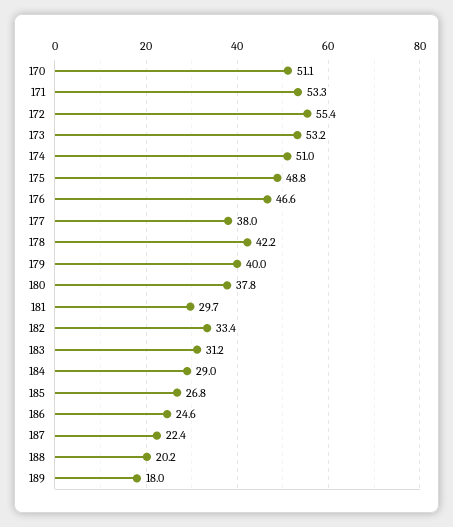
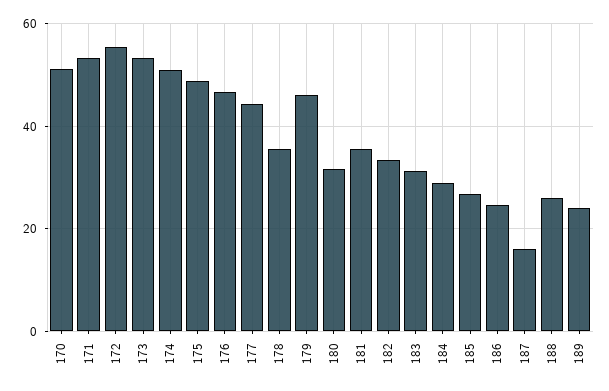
  {
    "170": 51.1,
    "171": 53.3,
    "172": 55.4,
    "173": 53.2,
    "174": 51,
    "175": 48.8,
    "176": 46.6,
-   "177": 38,
+   "177": 44,
-   "178": 42.2,
+   "178": 36,
-   "179": 40,
+   "179": 46,
-   "180": 37.8,
+   "180": 32,
-   "181": 29.7,
+   "181": 36,
    "182": 33.4,
    "183": 31.2,
    "184": 29,
    "185": 26.8,
    "186": 24.6,
-   "187": 22.4,
+   "187": 16,
-   "188": 20.2,
+   "188": 26,
-   "189": 18
+   "189": 24
  }

